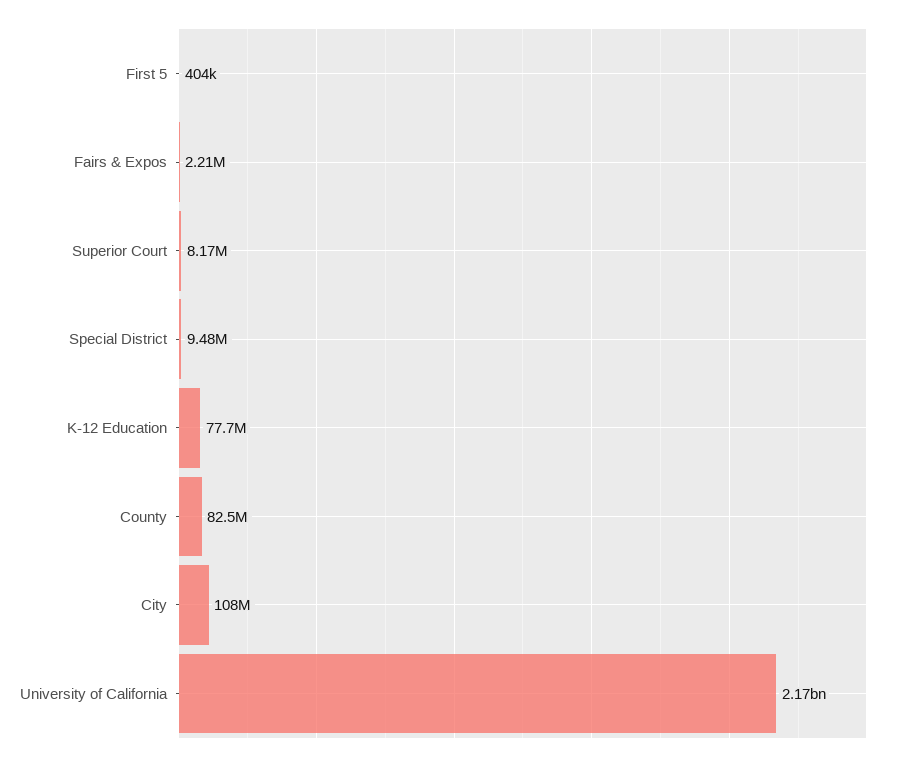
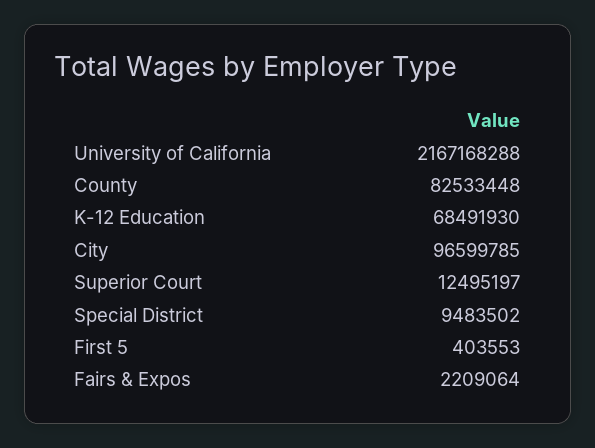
  {
    "First 5": 403553,
    "Fairs & Expos": 2209064,
-   "Superior Court": 8170000,
+   "Superior Court": 12495197,
    "Special District": 9483502,
-   "K-12 Education": 77700000,
+   "K-12 Education": 68491930,
    "County": 82533448,
-   "City": 108000000,
+   "City": 96599785,
    "University of California": 2167168288
  }

